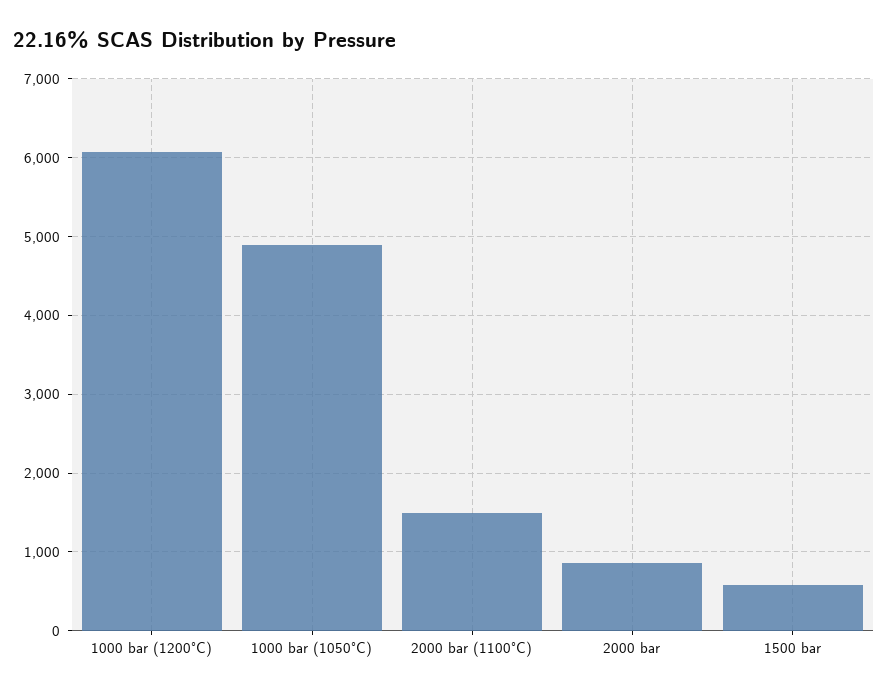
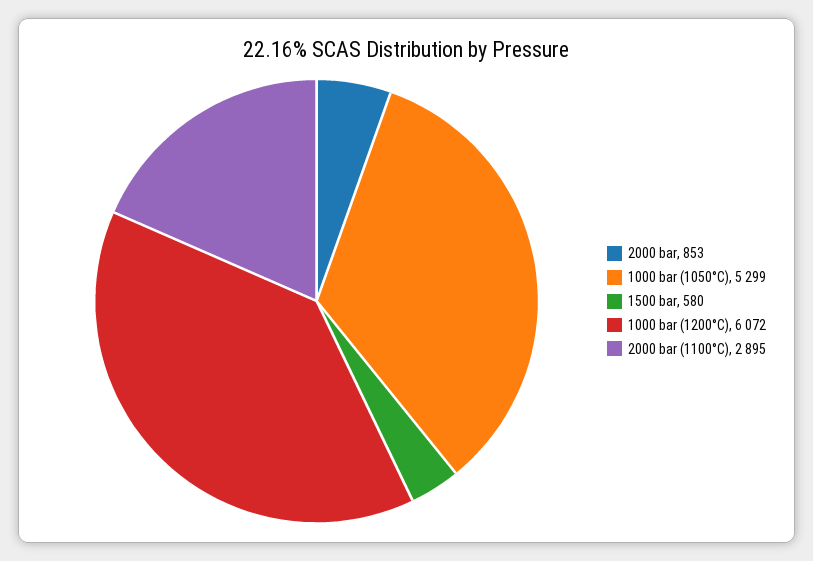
  {
    "1000 bar (1200°C)": 6072,
-   "1000 bar (1050°C)": 4900,
+   "1000 bar (1050°C)": 5299,
-   "2000 bar (1100°C)": 1500,
+   "2000 bar (1100°C)": 2895,
    "2000 bar": 853,
    "1500 bar": 580
  }

